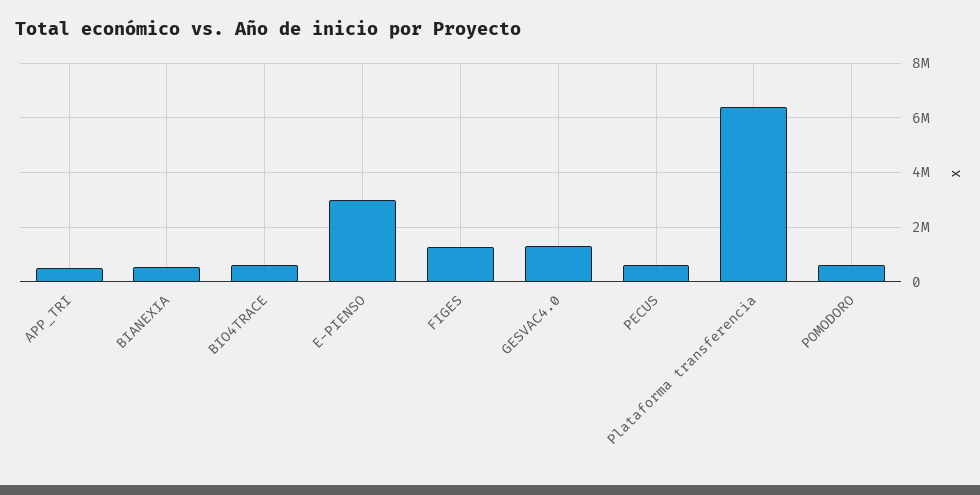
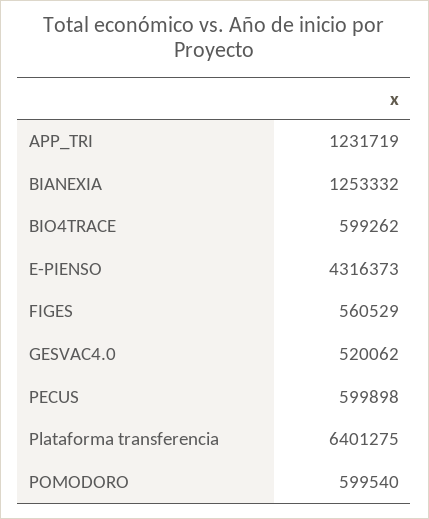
  {
-   "APP_TRI": 500000,
+   "APP_TRI": 1231719,
-   "BIANEXIA": 500000,
+   "BIANEXIA": 1253332,
    "BIO4TRACE": 599262,
-   "E-PIENSO": 3000000,
+   "E-PIENSO": 4316373,
-   "FIGES": 1250000,
+   "FIGES": 560529,
-   "GESVAC4.0": 1250000,
+   "GESVAC4.0": 520062,
    "PECUS": 599898,
    "Plataforma transferencia": 6401275,
    "POMODORO": 599540
  }

